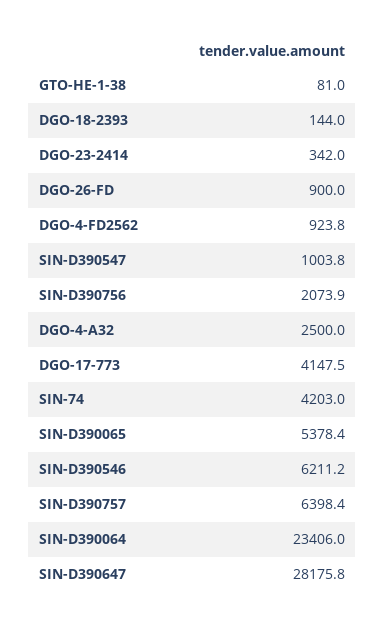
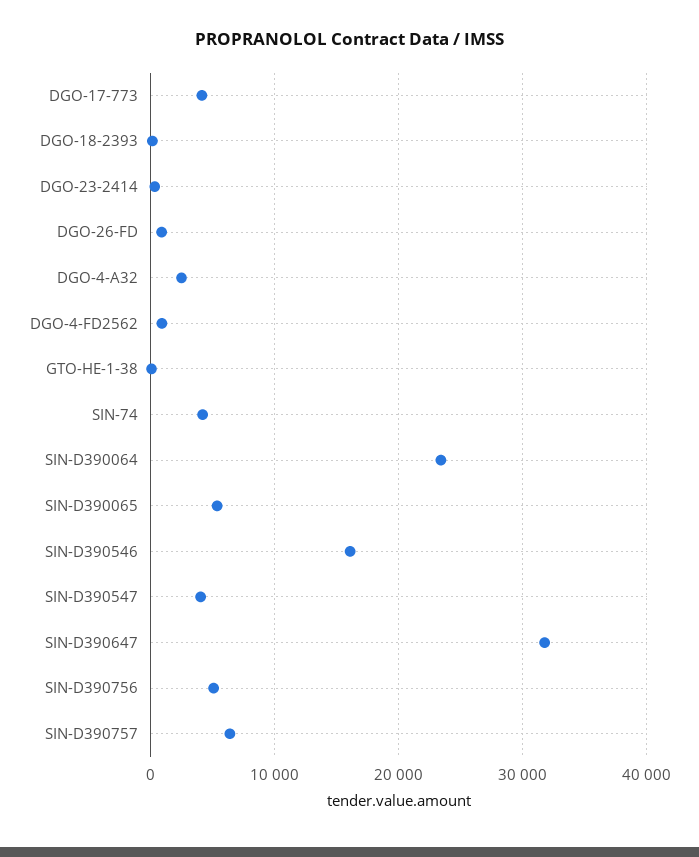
  {
    "GTO-HE-1-38": 81,
    "DGO-18-2393": 144,
    "DGO-23-2414": 342,
    "DGO-26-FD": 900,
    "DGO-4-FD2562": 923.8,
-   "SIN-D390547": 1003.8,
+   "SIN-D390547": 4000,
-   "SIN-D390756": 2073.9,
+   "SIN-D390756": 5000,
    "DGO-4-A32": 2500,
    "DGO-17-773": 4147.5,
    "SIN-74": 4203,
    "SIN-D390065": 5378.4,
-   "SIN-D390546": 6211.2,
+   "SIN-D390546": 16000,
    "SIN-D390757": 6398.4,
    "SIN-D390064": 23406,
-   "SIN-D390647": 28175.8
+   "SIN-D390647": 32000
  }

